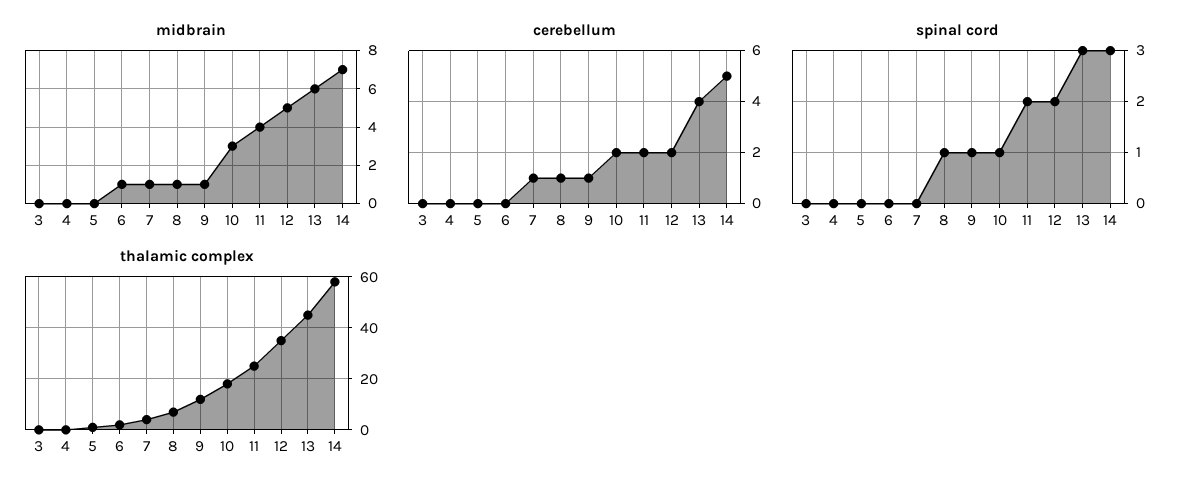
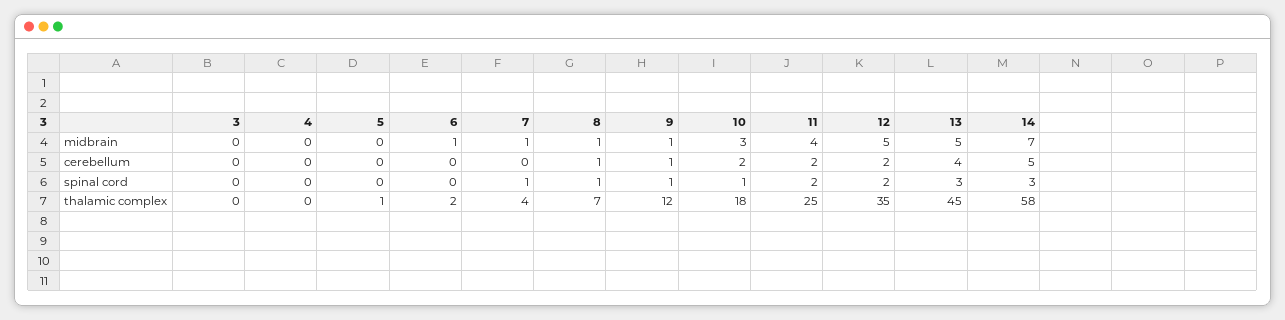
  {
    "midbrain": {
      "3": 0,
      "4": 0,
      "5": 0,
      "6": 1,
      "7": 1,
      "8": 1,
      "9": 1,
      "10": 3,
      "11": 4,
      "12": 5,
-     "13": 6,
+     "13": 5,
      "14": 7
    },
    "cerebellum": {
      "3": 0,
      "4": 0,
      "5": 0,
      "6": 0,
-     "7": 1,
+     "7": 0,
      "8": 1,
      "9": 1,
      "10": 2,
      "11": 2,
      "12": 2,
      "13": 4,
      "14": 5
    },
    "spinal cord": {
      "3": 0,
      "4": 0,
      "5": 0,
      "6": 0,
-     "7": 0,
+     "7": 1,
      "8": 1,
      "9": 1,
      "10": 1,
      "11": 2,
      "12": 2,
      "13": 3,
      "14": 3
    },
    "thalamic complex": {
      "3": 0,
      "4": 0,
      "5": 1,
      "6": 2,
      "7": 4,
      "8": 7,
      "9": 12,
      "10": 18,
      "11": 25,
      "12": 35,
      "13": 45,
      "14": 58
    }
  }

